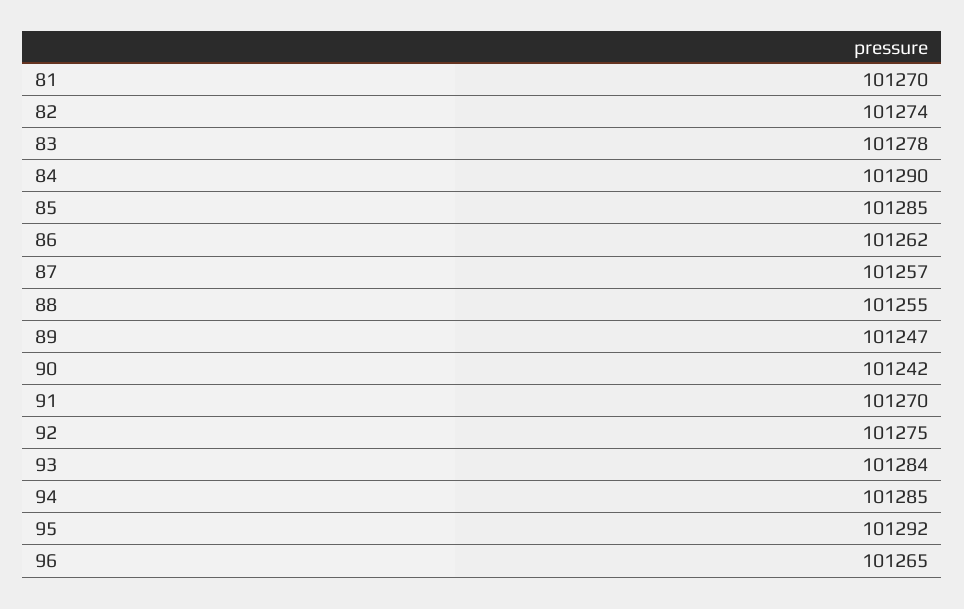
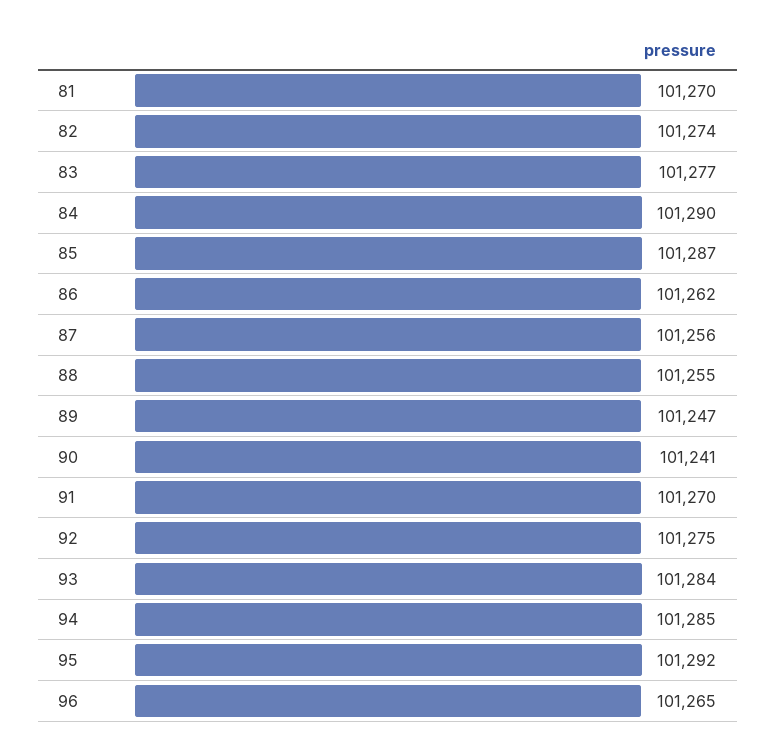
  {
    "81": 101270,
    "82": 101274,
-   "83": 101278,
+   "83": 101277,
    "84": 101290,
-   "85": 101285,
+   "85": 101287,
    "86": 101262,
-   "87": 101257,
+   "87": 101256,
    "88": 101255,
    "89": 101247,
-   "90": 101242,
+   "90": 101241,
    "91": 101270,
    "92": 101275,
    "93": 101284,
    "94": 101285,
    "95": 101292,
    "96": 101265
  }

